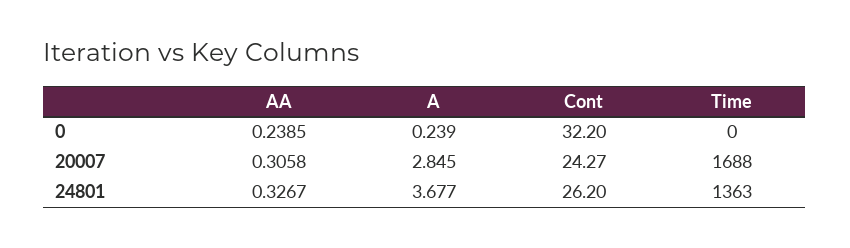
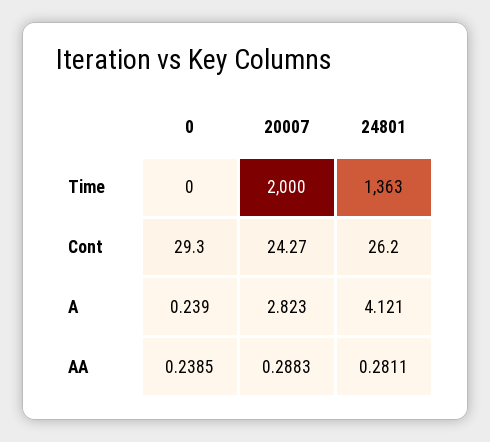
  {
    "AA": {
      "0": 0.2385,
-     "20007": 0.3058,
+     "20007": 0.2883,
-     "24801": 0.3267
+     "24801": 0.2811
    },
    "A": {
      "0": 0.239,
-     "20007": 2.845,
+     "20007": 2.823,
-     "24801": 3.677
+     "24801": 4.121
    },
    "Cont": {
-     "0": 32.2,
+     "0": 29.3,
      "20007": 24.27,
      "24801": 26.2
    },
    "Time": {
      "0": 0,
-     "20007": 1688,
+     "20007": 2000,
      "24801": 1363
    }
  }

